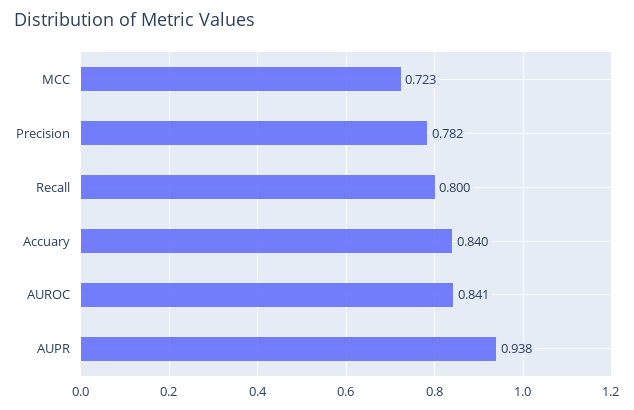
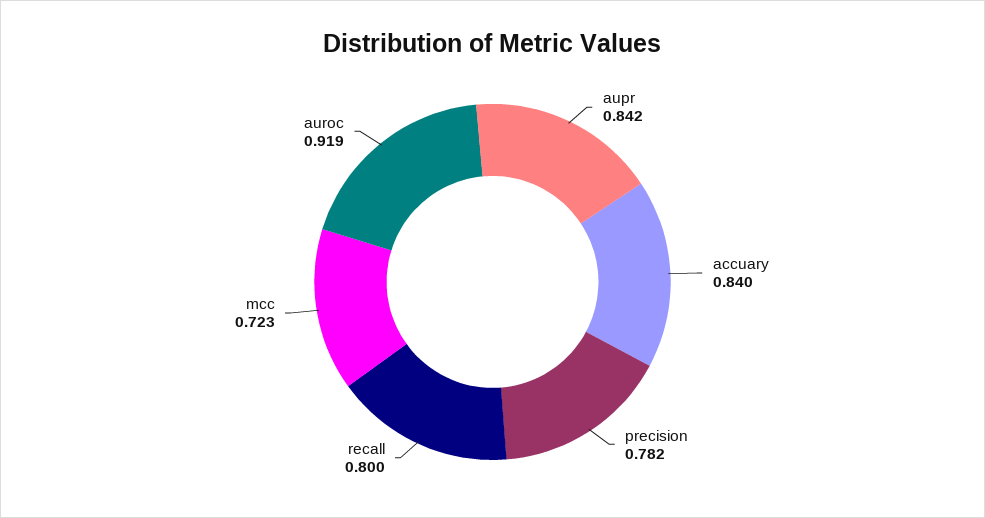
  {
    "MCC": 0.723,
    "Precision": 0.782,
    "Recall": 0.8,
    "Accuary": 0.84,
-   "AUROC": 0.841,
+   "AUROC": 0.919,
-   "AUPR": 0.938
+   "AUPR": 0.842
  }

